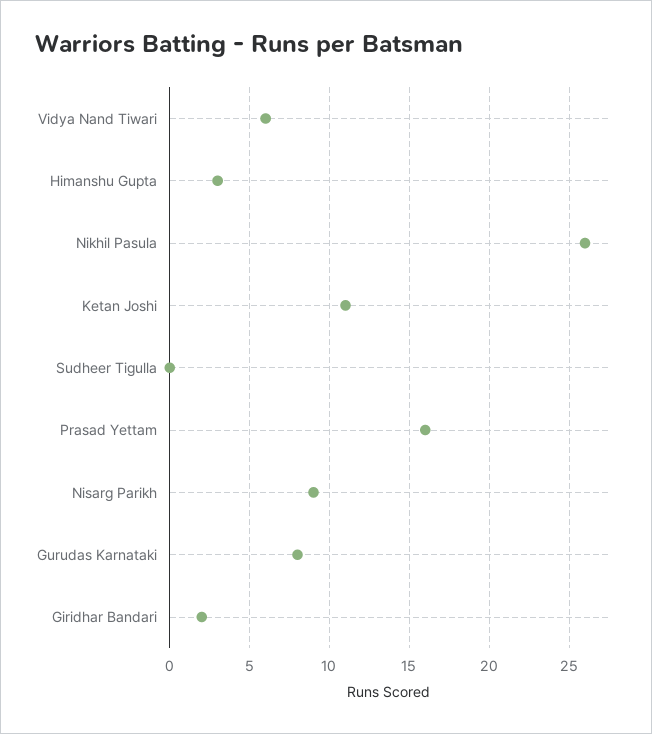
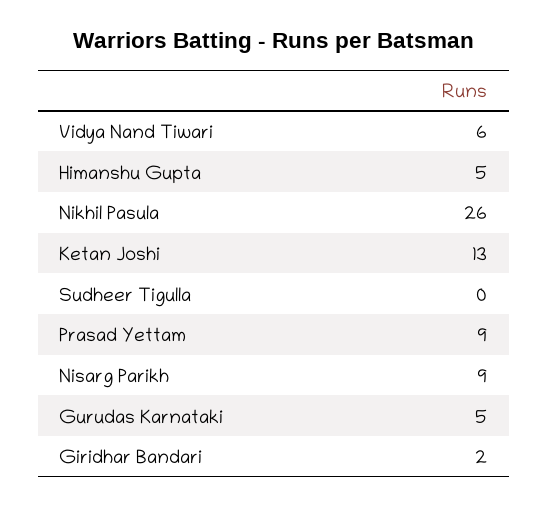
  {
    "Vidya Nand Tiwari": 6,
-   "Himanshu Gupta": 3,
+   "Himanshu Gupta": 5,
    "Nikhil Pasula": 26,
-   "Ketan Joshi": 11,
+   "Ketan Joshi": 13,
    "Sudheer Tigulla": 0,
-   "Prasad Yettam": 16,
+   "Prasad Yettam": 9,
    "Nisarg Parikh": 9,
-   "Gurudas Karnataki": 8,
+   "Gurudas Karnataki": 5,
    "Giridhar Bandari": 2
  }

